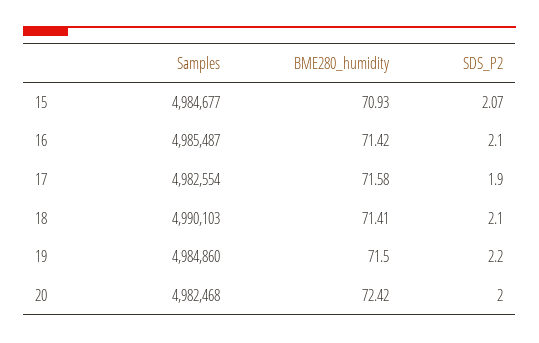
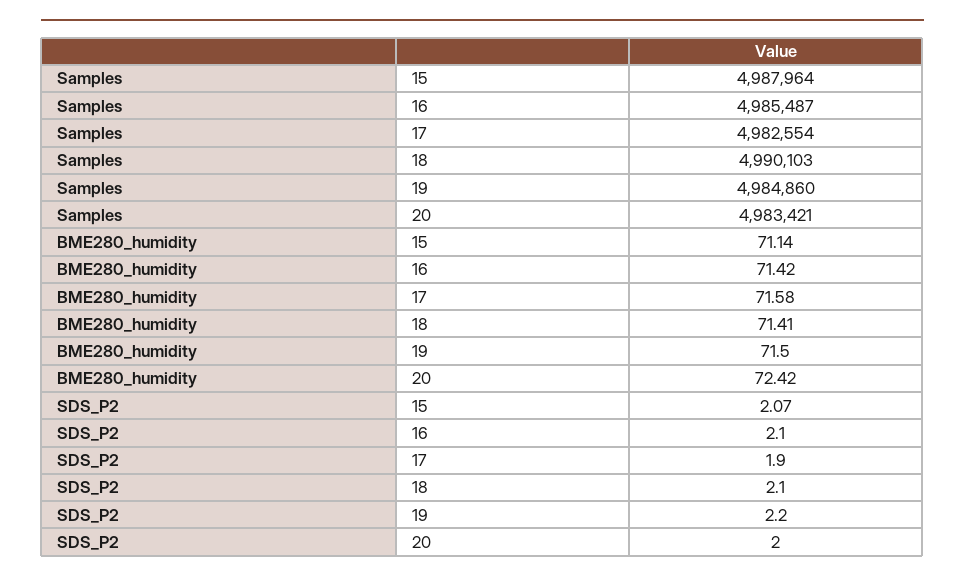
  {
    "Samples": {
-     "15": 4984677,
+     "15": 4987964,
      "16": 4985487,
      "17": 4982554,
      "18": 4990103,
      "19": 4984860,
-     "20": 4982468
+     "20": 4983421
    },
    "BME280_humidity": {
-     "15": 70.93,
+     "15": 71.14,
      "16": 71.42,
      "17": 71.58,
      "18": 71.41,
      "19": 71.5,
      "20": 72.42
    },
    "SDS_P2": {
      "15": 2.07,
      "16": 2.1,
      "17": 1.9,
      "18": 2.1,
      "19": 2.2,
      "20": 2
    }
  }

